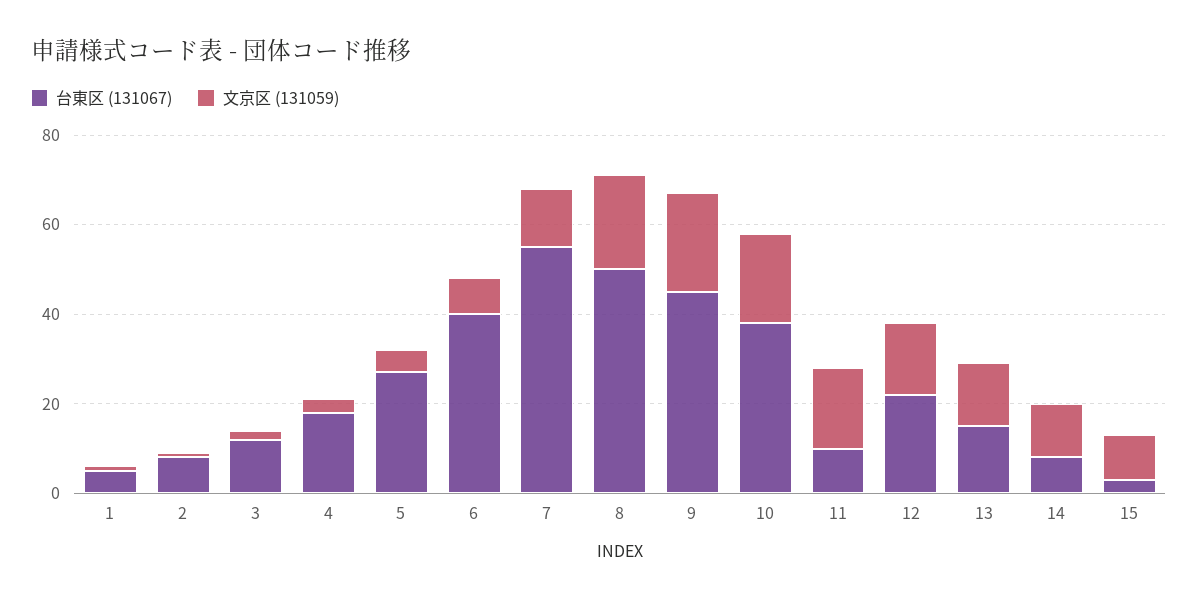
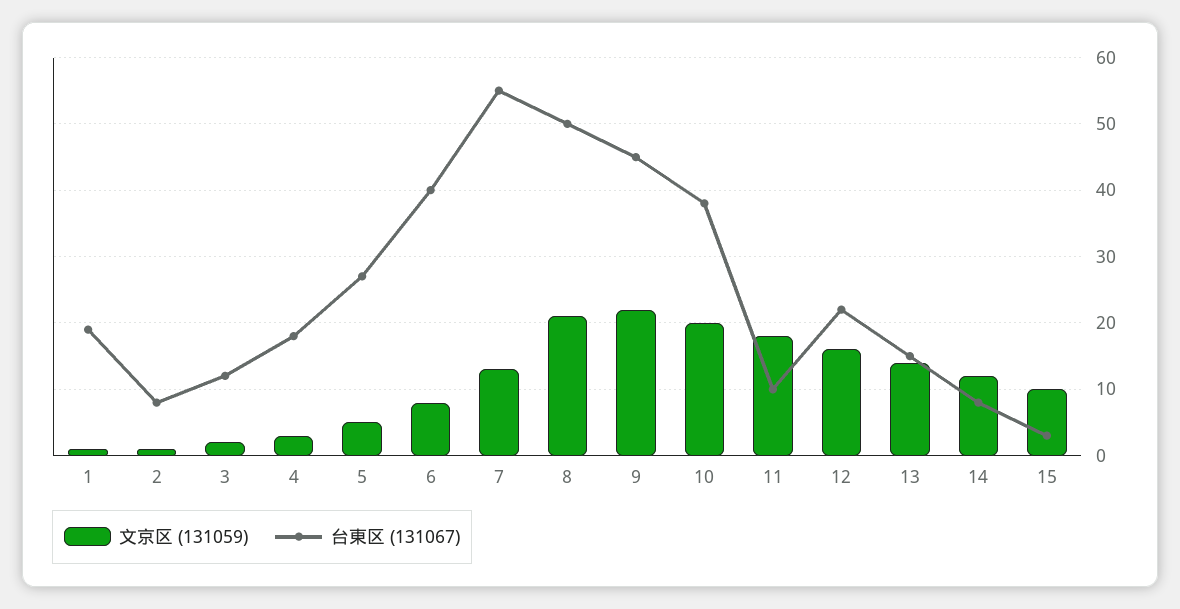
  {
    "台東区 (131067)": {
-     "1": 5,
+     "1": 19,
      "2": 8,
      "3": 12,
      "4": 18,
      "5": 27,
      "6": 40,
      "7": 55,
      "8": 50,
      "9": 45,
      "10": 38,
      "11": 10,
      "12": 22,
      "13": 15,
      "14": 8,
      "15": 3
    },
    "文京区 (131059)": {
      "1": 1,
      "2": 1,
      "3": 2,
      "4": 3,
      "5": 5,
      "6": 8,
      "7": 13,
      "8": 21,
      "9": 22,
      "10": 20,
      "11": 18,
      "12": 16,
      "13": 14,
      "14": 12,
      "15": 10
    }
  }

